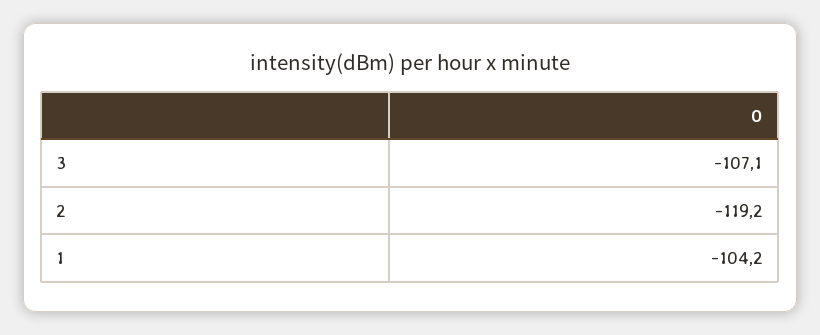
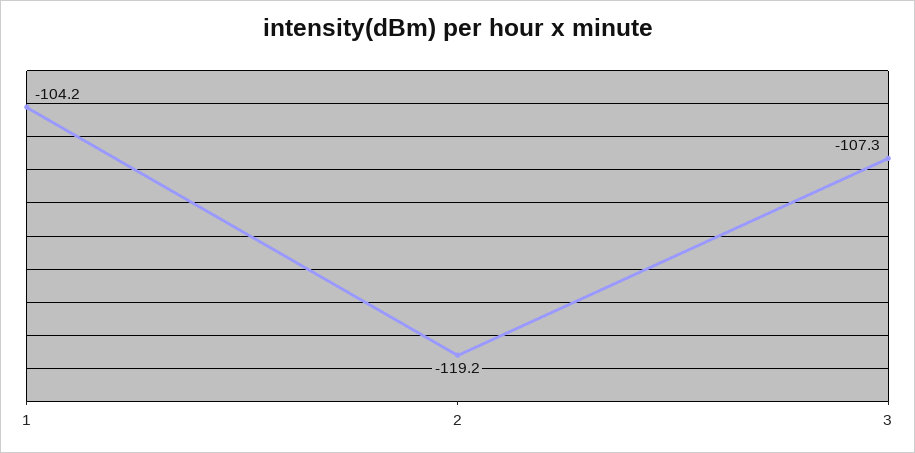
  {
-   "3": -107.1,
+   "3": -107.3,
    "2": -119.2,
    "1": -104.2
  }

